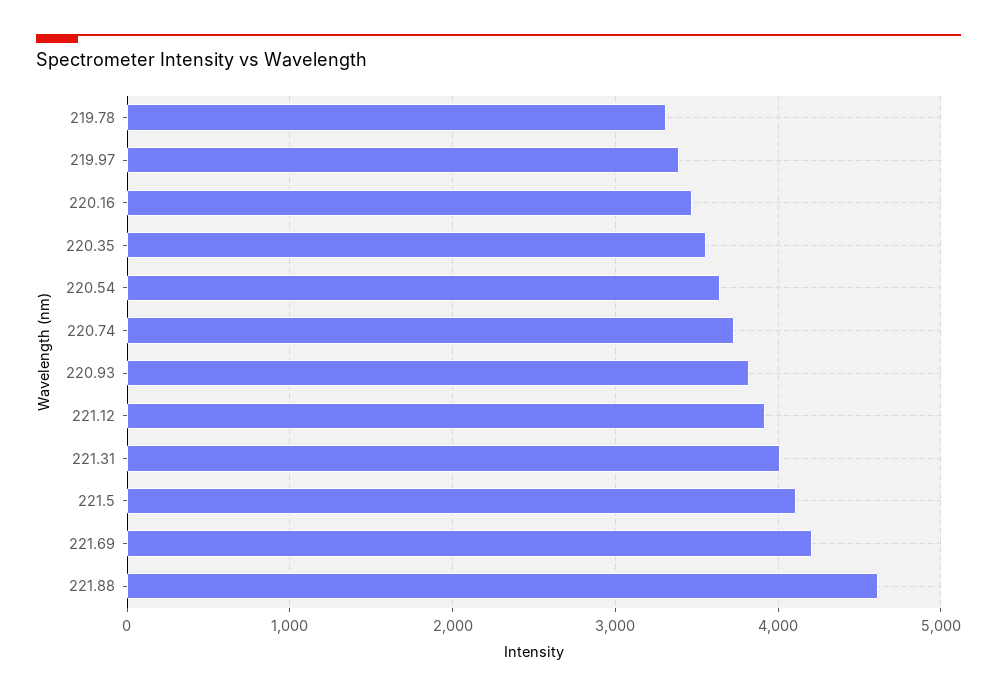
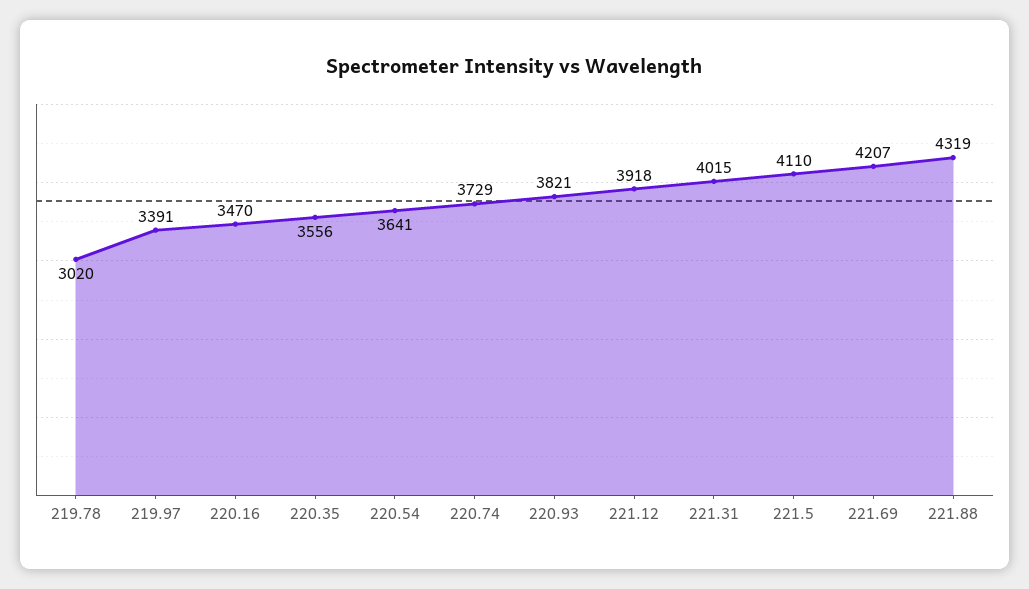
  {
-   "219.78": 3300,
+   "219.78": 3020,
    "219.97": 3391,
    "220.16": 3470,
    "220.35": 3556,
    "220.54": 3641,
    "220.74": 3729,
    "220.93": 3821,
    "221.12": 3918,
    "221.31": 4015,
    "221.5": 4110,
    "221.69": 4207,
-   "221.88": 4600
+   "221.88": 4319
  }

